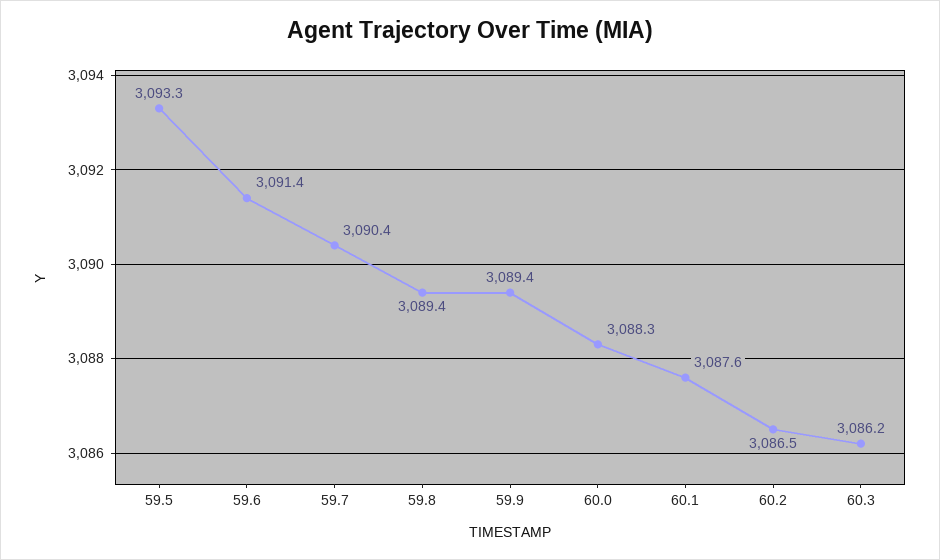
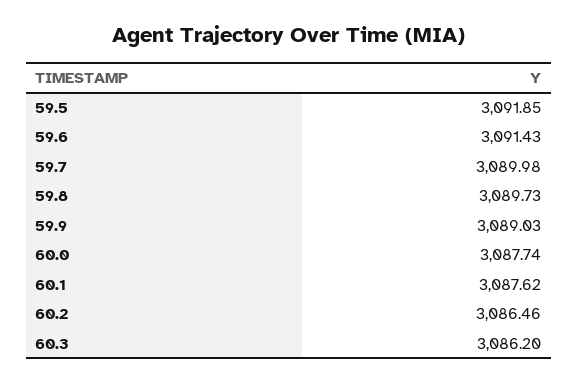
  {
-   "59.5": 3093.3,
+   "59.5": 3091.85,
    "59.6": 3091.43,
-   "59.7": 3090.4,
+   "59.7": 3089.98,
-   "59.8": 3089.4,
+   "59.8": 3089.73,
-   "59.9": 3089.4,
+   "59.9": 3089.03,
-   "60.0": 3088.3,
+   "60.0": 3087.74,
    "60.1": 3087.62,
    "60.2": 3086.46,
    "60.3": 3086.2
  }

